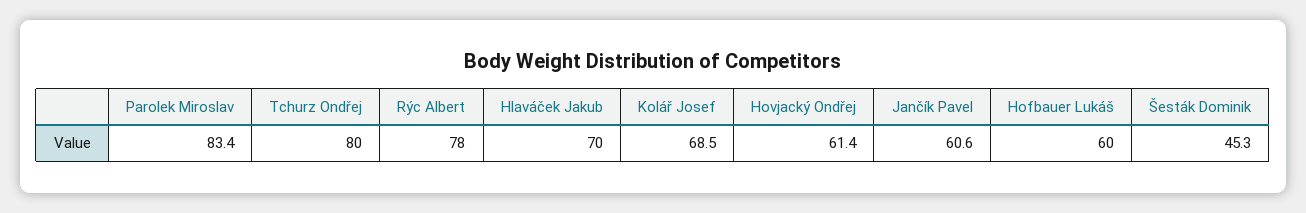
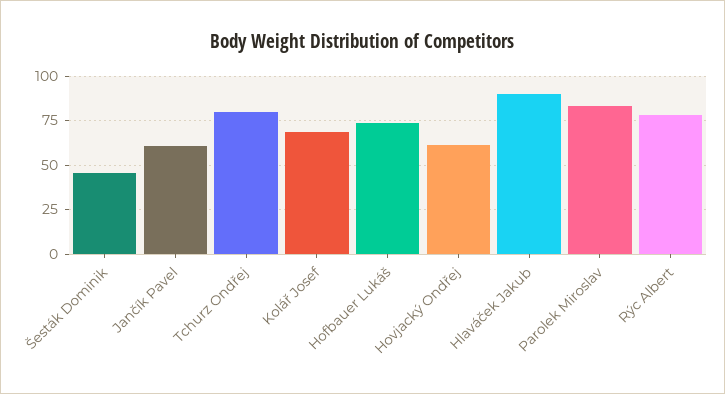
  {
    "Parolek Miroslav": 83.4,
    "Tchurz Ondřej": 80,
    "Rýc Albert": 78,
-   "Hlaváček Jakub": 70,
+   "Hlaváček Jakub": 90,
    "Kolář Josef": 68.5,
    "Hovjacký Ondřej": 61.4,
    "Jančík Pavel": 60.6,
-   "Hofbauer Lukáš": 60,
+   "Hofbauer Lukáš": 75,
    "Šesták Dominik": 45.3
  }

